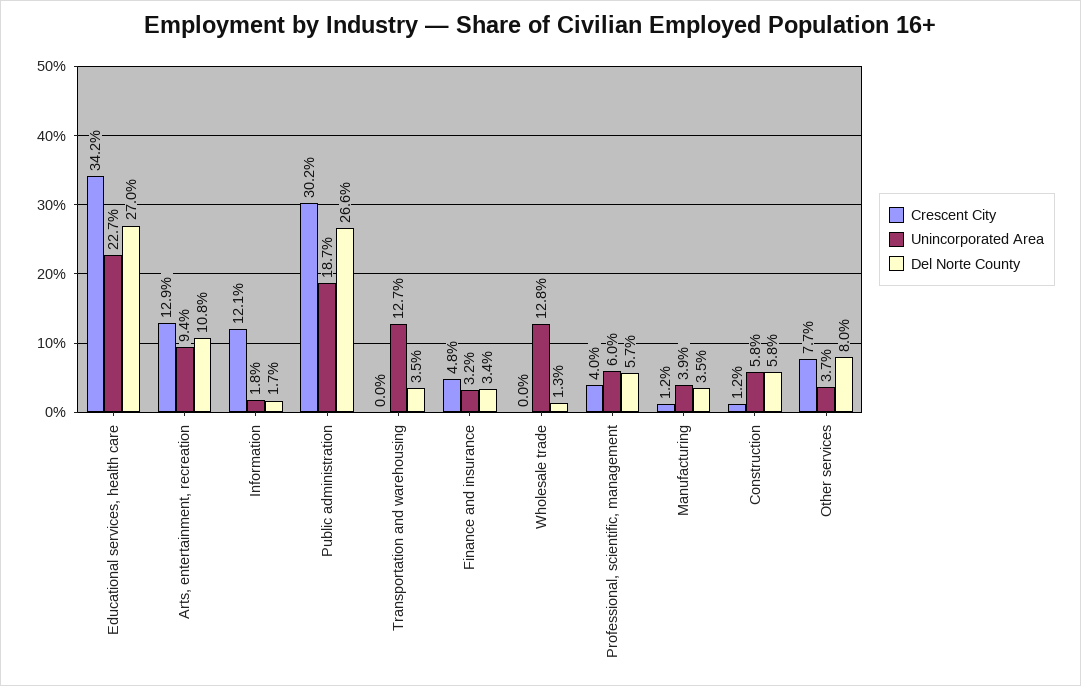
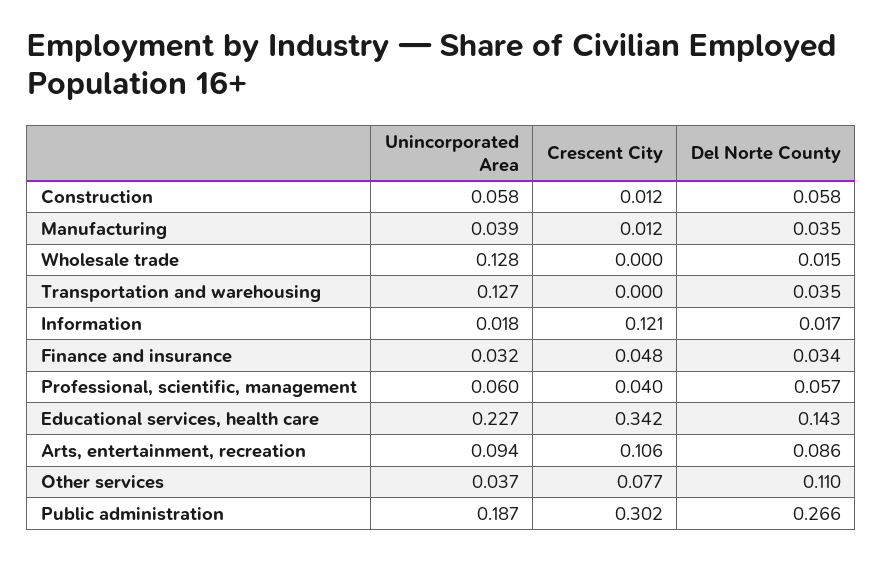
  {
    "Crescent City": {
      "Educational services, health care": 0.342,
-     "Arts, entertainment, recreation": 0.129,
+     "Arts, entertainment, recreation": 0.106,
      "Information": 0.121,
      "Public administration": 0.302,
      "Transportation and warehousing": 0,
      "Finance and insurance": 0.048,
      "Wholesale trade": 0,
      "Professional, scientific, management": 0.04,
      "Manufacturing": 0.012,
      "Construction": 0.012,
      "Other services": 0.077
    },
    "Unincorporated Area": {
      "Educational services, health care": 0.227,
      "Arts, entertainment, recreation": 0.094,
      "Information": 0.018,
      "Public administration": 0.187,
      "Transportation and warehousing": 0.127,
      "Finance and insurance": 0.032,
      "Wholesale trade": 0.128,
      "Professional, scientific, management": 0.06,
      "Manufacturing": 0.039,
      "Construction": 0.058,
      "Other services": 0.037
    },
    "Del Norte County": {
-     "Educational services, health care": 0.27,
+     "Educational services, health care": 0.143,
-     "Arts, entertainment, recreation": 0.108,
+     "Arts, entertainment, recreation": 0.086,
      "Information": 0.017,
      "Public administration": 0.266,
      "Transportation and warehousing": 0.035,
      "Finance and insurance": 0.034,
-     "Wholesale trade": 0.013,
+     "Wholesale trade": 0.015,
      "Professional, scientific, management": 0.057,
      "Manufacturing": 0.035,
      "Construction": 0.058,
-     "Other services": 0.08
+     "Other services": 0.11
    }
  }

